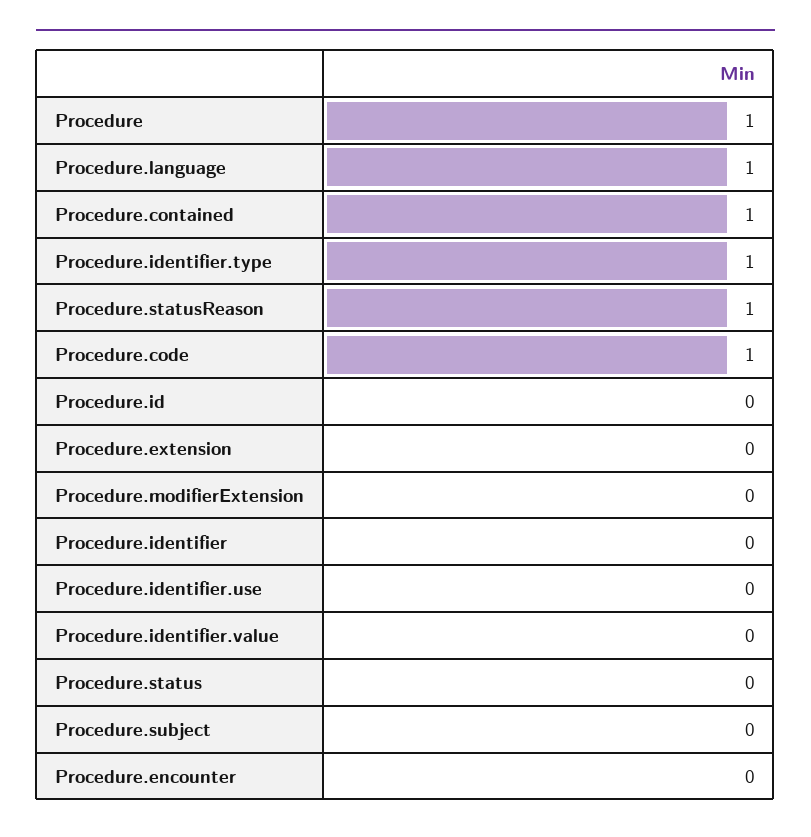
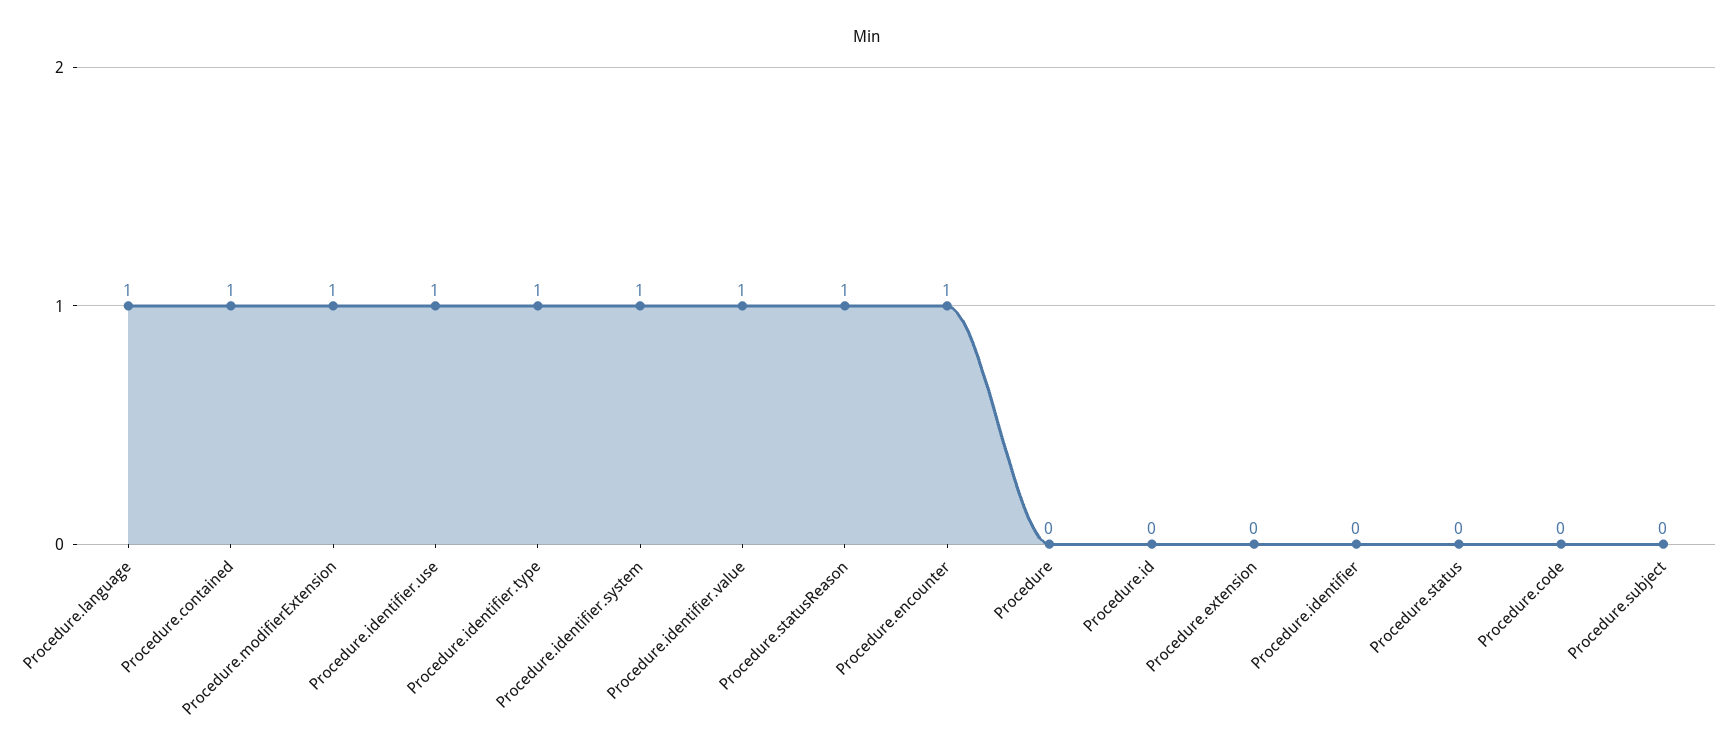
  {
-   "Procedure": 1,
+   "Procedure": 0,
    "Procedure.language": 1,
    "Procedure.contained": 1,
    "Procedure.identifier.type": 1,
    "Procedure.statusReason": 1,
-   "Procedure.code": 1,
+   "Procedure.code": 0,
    "Procedure.id": 0,
    "Procedure.extension": 0,
-   "Procedure.modifierExtension": 0,
+   "Procedure.modifierExtension": 1,
    "Procedure.identifier": 0,
-   "Procedure.identifier.use": 0,
+   "Procedure.identifier.use": 1,
-   "Procedure.identifier.value": 0,
+   "Procedure.identifier.value": 1,
    "Procedure.status": 0,
    "Procedure.subject": 0,
-   "Procedure.encounter": 0
+   "Procedure.encounter": 1,
+   "Procedure.identifier.system": 1
  }

